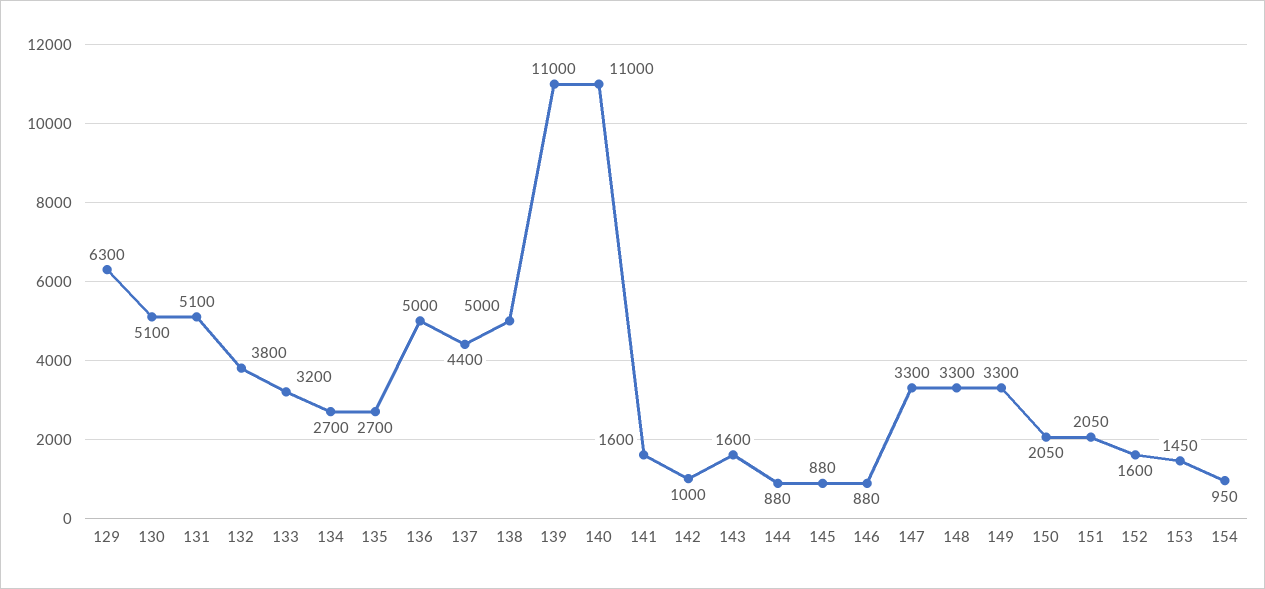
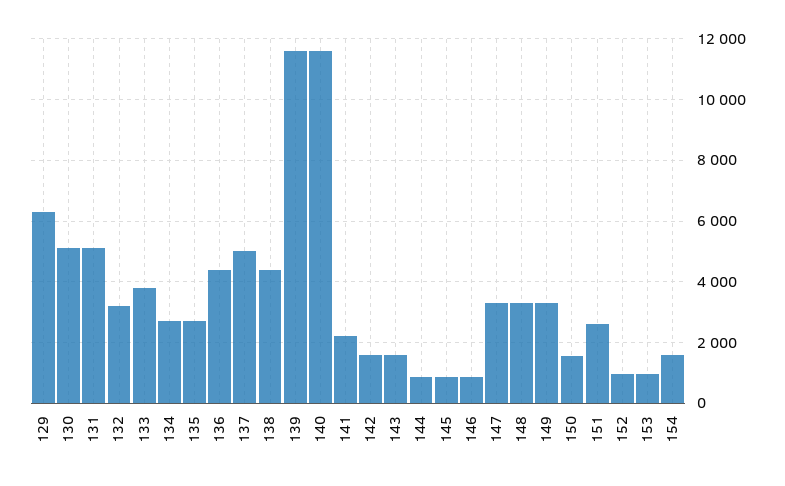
  {
    "129": 6300,
    "130": 5100,
    "131": 5100,
-   "132": 3800,
+   "132": 3200,
-   "133": 3200,
+   "133": 3800,
    "134": 2700,
    "135": 2700,
-   "136": 5000,
+   "136": 4400,
-   "137": 4400,
+   "137": 5000,
-   "138": 5000,
+   "138": 4400,
-   "139": 11000,
+   "139": 11600,
-   "140": 11000,
+   "140": 11600,
-   "141": 1600,
+   "141": 2200,
-   "142": 1000,
+   "142": 1600,
    "143": 1600,
    "144": 880,
    "145": 880,
    "146": 880,
    "147": 3300,
    "148": 3300,
    "149": 3300,
-   "150": 2050,
+   "150": 1600,
-   "151": 2050,
+   "151": 2600,
-   "152": 1600,
+   "152": 1000,
-   "153": 1450,
+   "153": 1000,
-   "154": 950
+   "154": 1600
  }

